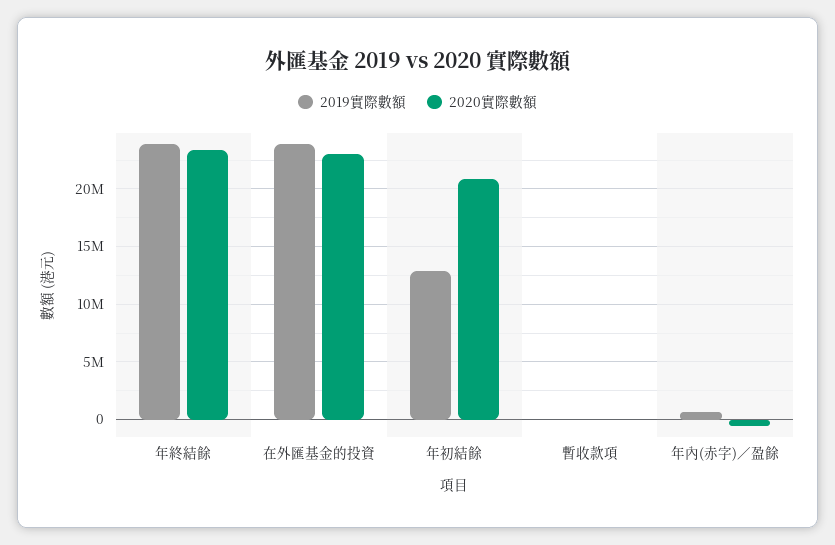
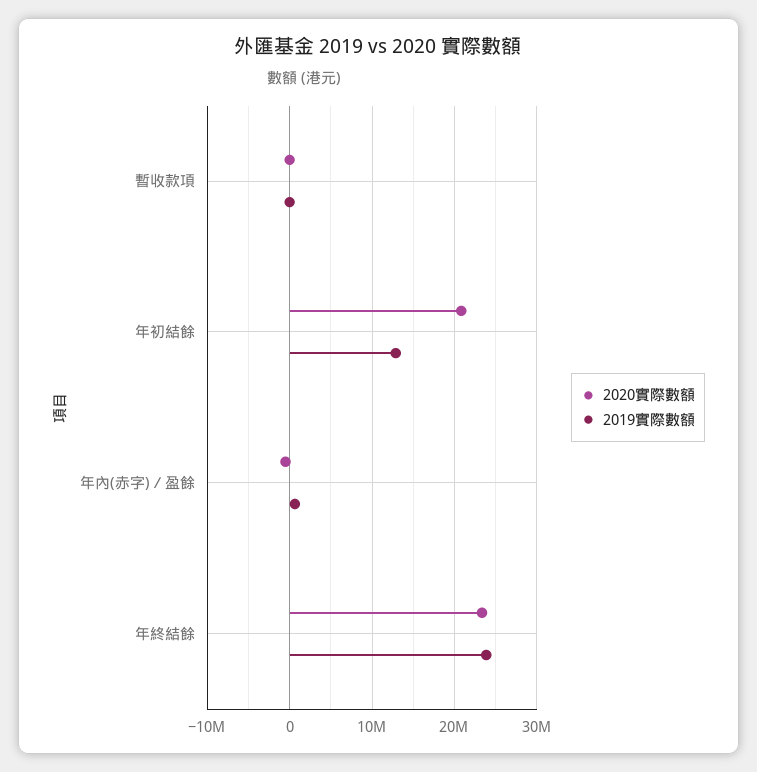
  {
    "2019實際數額": {
      "年終結餘": 24000000,
-     "在外匯基金的投資": 24000000,
      "年初結餘": 13000000,
      "暫收款項": 0,
      "年內(赤字)／盈餘": 1000000
    },
    "2020實際數額": {
      "年終結餘": 23000000,
-     "在外匯基金的投資": 23000000,
      "年初結餘": 21000000,
      "暫收款項": 0,
      "年內(赤字)／盈餘": -1000000
    }
  }

